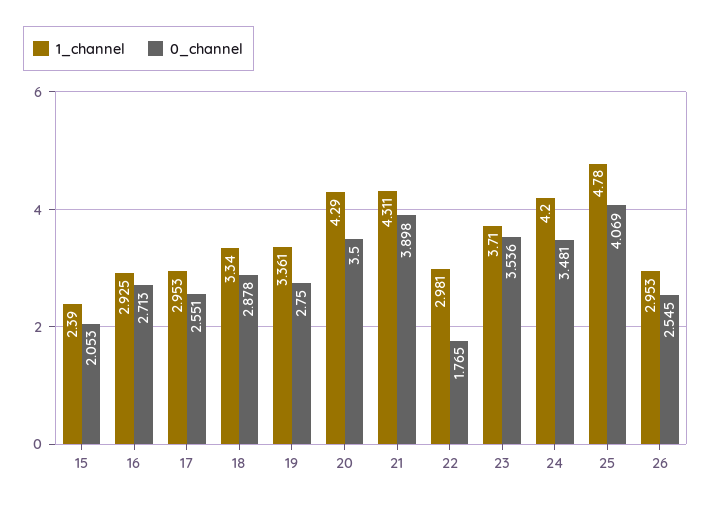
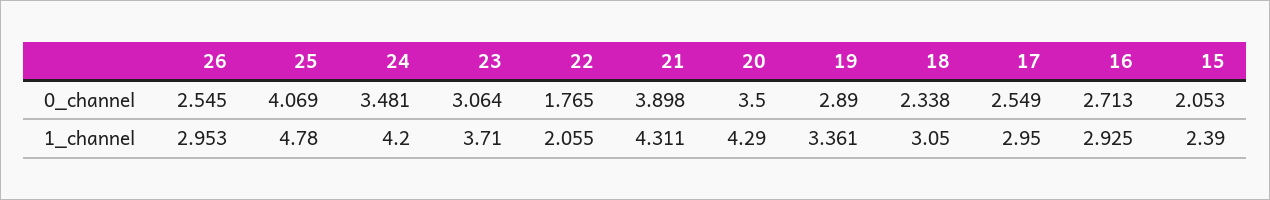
  {
    "1_channel": {
      "15": 2.39,
      "16": 2.925,
-     "17": 2.953,
+     "17": 2.95,
-     "18": 3.34,
+     "18": 3.05,
      "19": 3.361,
      "20": 4.29,
      "21": 4.311,
-     "22": 2.981,
+     "22": 2.055,
      "23": 3.71,
      "24": 4.2,
      "25": 4.78,
      "26": 2.953
    },
    "0_channel": {
      "15": 2.053,
      "16": 2.713,
-     "17": 2.551,
+     "17": 2.549,
-     "18": 2.878,
+     "18": 2.338,
-     "19": 2.75,
+     "19": 2.89,
      "20": 3.5,
      "21": 3.898,
      "22": 1.765,
-     "23": 3.536,
+     "23": 3.064,
      "24": 3.481,
      "25": 4.069,
      "26": 2.545
    }
  }

